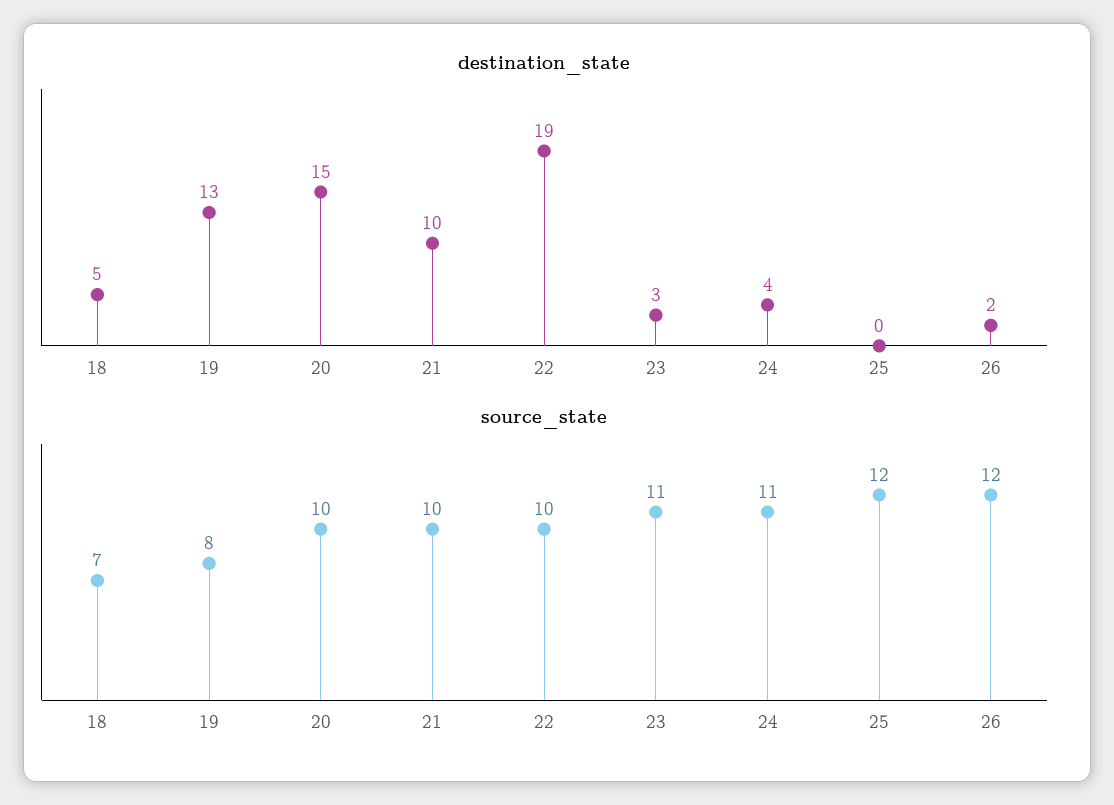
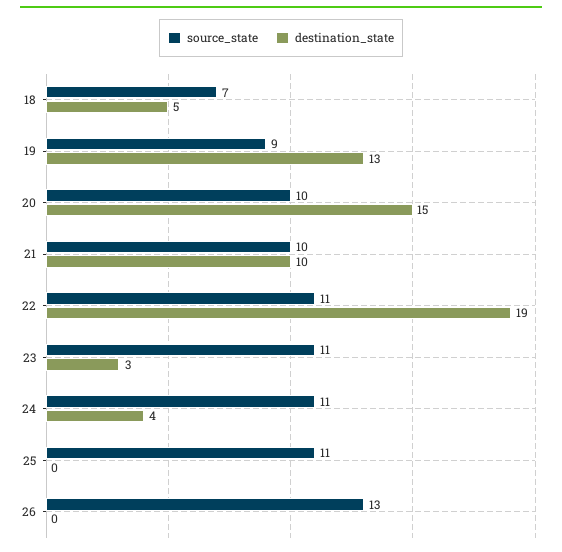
  {
    "destination_state": {
      "18": 5,
      "19": 13,
      "20": 15,
      "21": 10,
      "22": 19,
      "23": 3,
      "24": 4,
      "25": 0,
-     "26": 2
+     "26": 0
    },
    "source_state": {
      "18": 7,
-     "19": 8,
+     "19": 9,
      "20": 10,
      "21": 10,
-     "22": 10,
+     "22": 11,
      "23": 11,
      "24": 11,
-     "25": 12,
+     "25": 11,
-     "26": 12
+     "26": 13
    }
  }

